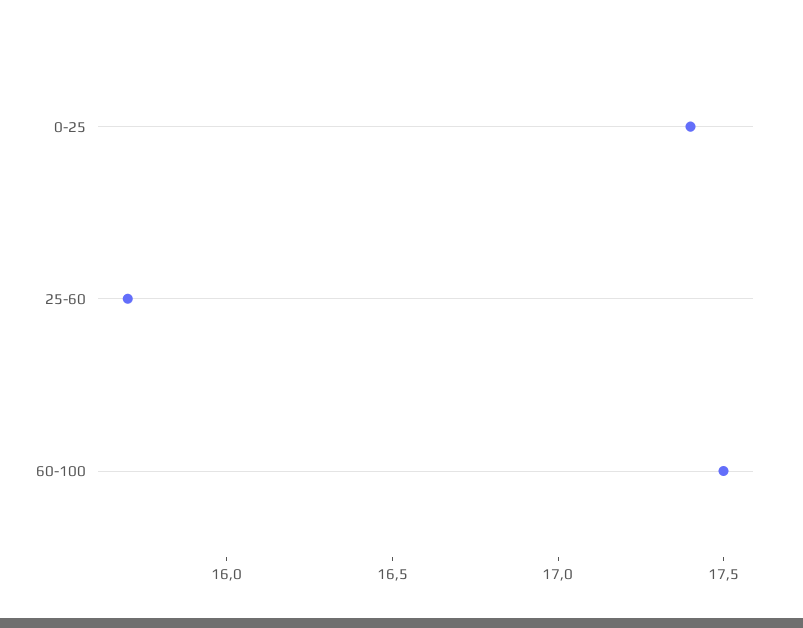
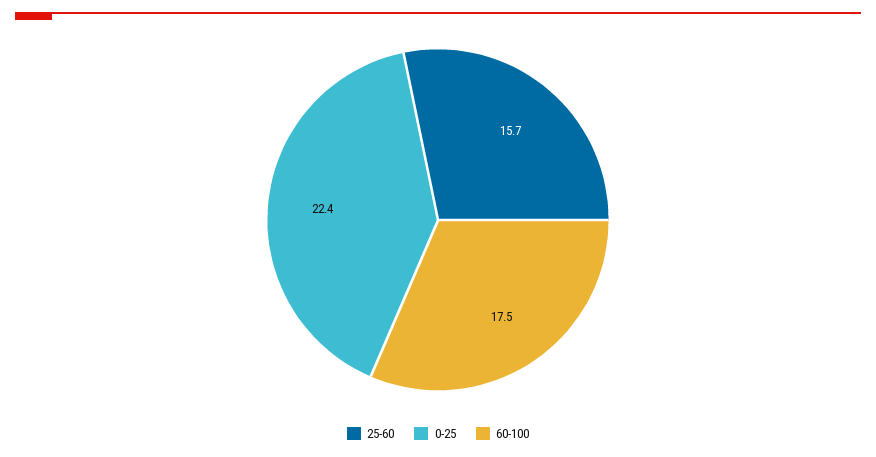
  {
-   "0-25": 17.4,
+   "0-25": 22.4,
    "25-60": 15.7,
    "60-100": 17.5
  }

